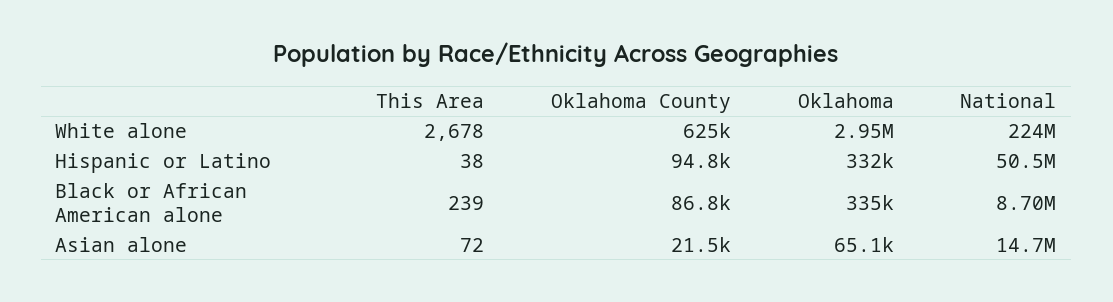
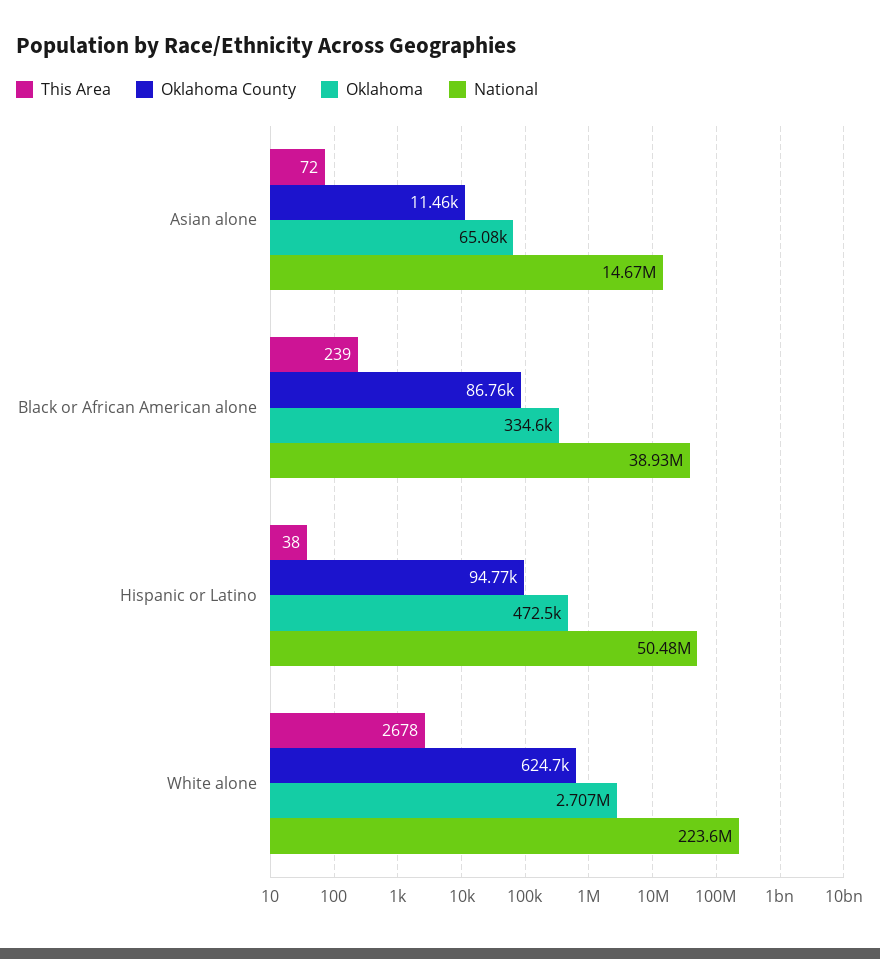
  {
    "This Area": {
      "White alone": 2678,
      "Hispanic or Latino": 38,
      "Black or African American alone": 239,
      "Asian alone": 72
    },
    "Oklahoma County": {
      "White alone": 624700,
      "Hispanic or Latino": 94770,
      "Black or African American alone": 86760,
-     "Asian alone": 21500
+     "Asian alone": 11460
    },
    "Oklahoma": {
-     "White alone": 2950000,
+     "White alone": 2707000,
-     "Hispanic or Latino": 332000,
+     "Hispanic or Latino": 472500,
      "Black or African American alone": 334600,
      "Asian alone": 65080
    },
    "National": {
      "White alone": 223600000,
      "Hispanic or Latino": 50480000,
-     "Black or African American alone": 8700000,
+     "Black or African American alone": 38930000,
      "Asian alone": 14670000
    }
  }

